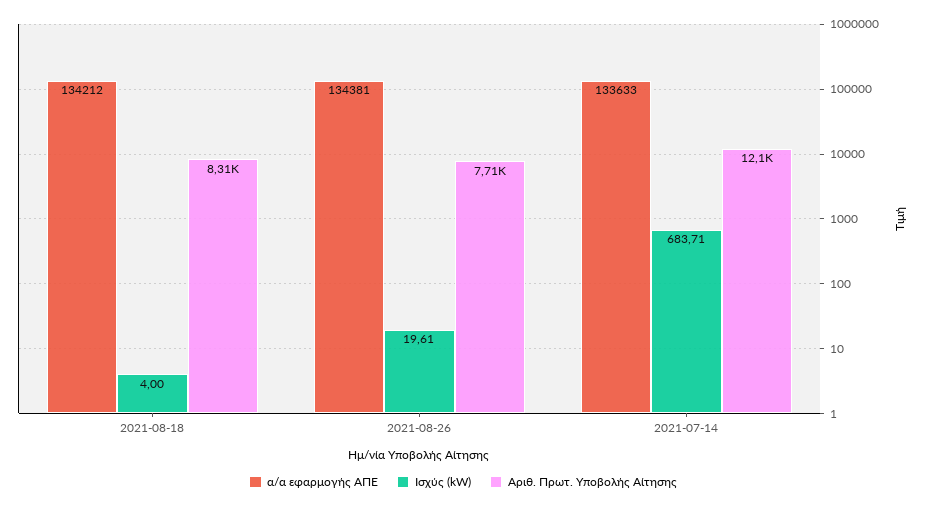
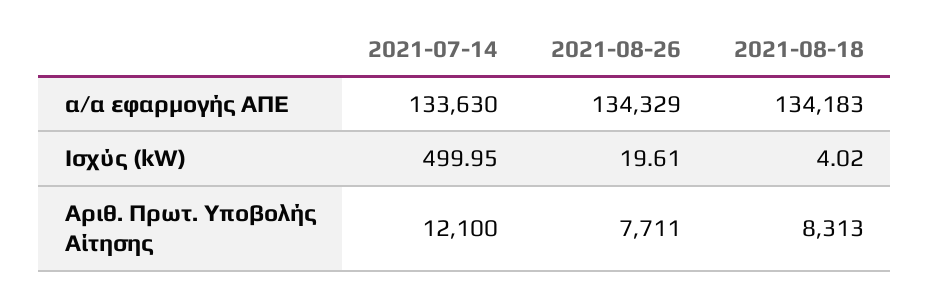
  {
    "α/α εφαρμογής ΑΠΕ": {
-     "2021-08-18": 134212,
+     "2021-08-18": 134183,
-     "2021-08-26": 134381,
+     "2021-08-26": 134329,
-     "2021-07-14": 133633
+     "2021-07-14": 133630
    },
    "Ισχύς (kW)": {
-     "2021-08-18": 4,
+     "2021-08-18": 4.02,
      "2021-08-26": 19.61,
-     "2021-07-14": 683.71
+     "2021-07-14": 499.95
    },
    "Αριθ. Πρωτ. Υποβολής Αίτησης": {
      "2021-08-18": 8313,
      "2021-08-26": 7711,
      "2021-07-14": 12100
    }
  }

